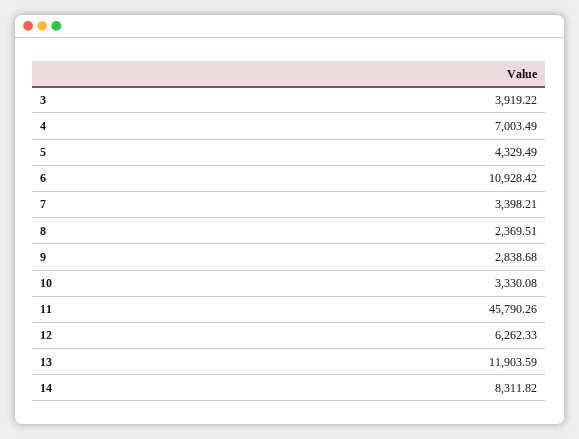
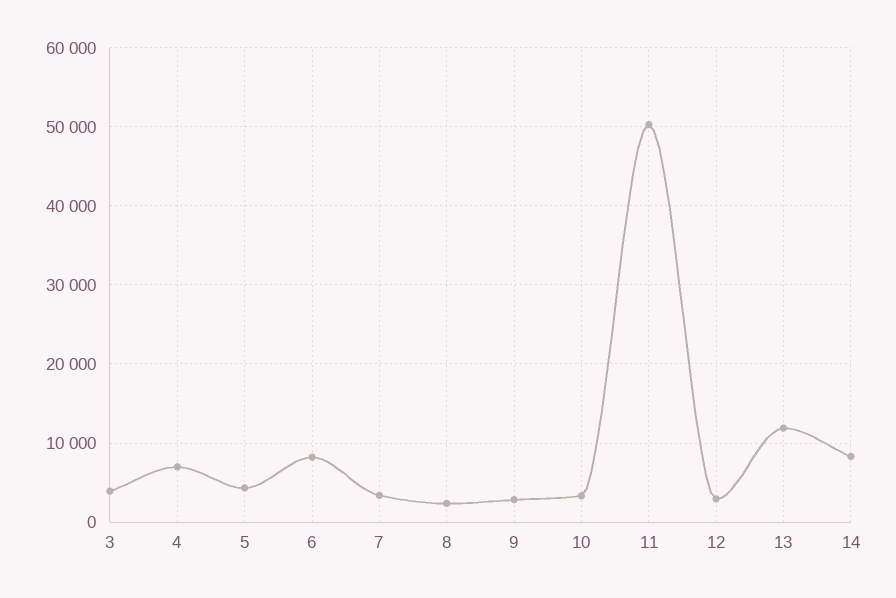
  {
    "3": 3919.22,
    "4": 7003.49,
    "5": 4329.49,
-   "6": 10928.42,
+   "6": 8000,
    "7": 3398.21,
    "8": 2369.51,
    "9": 2838.68,
    "10": 3330.08,
-   "11": 45790.26,
+   "11": 50000,
-   "12": 6262.33,
+   "12": 3000,
    "13": 11903.59,
    "14": 8311.82
  }

